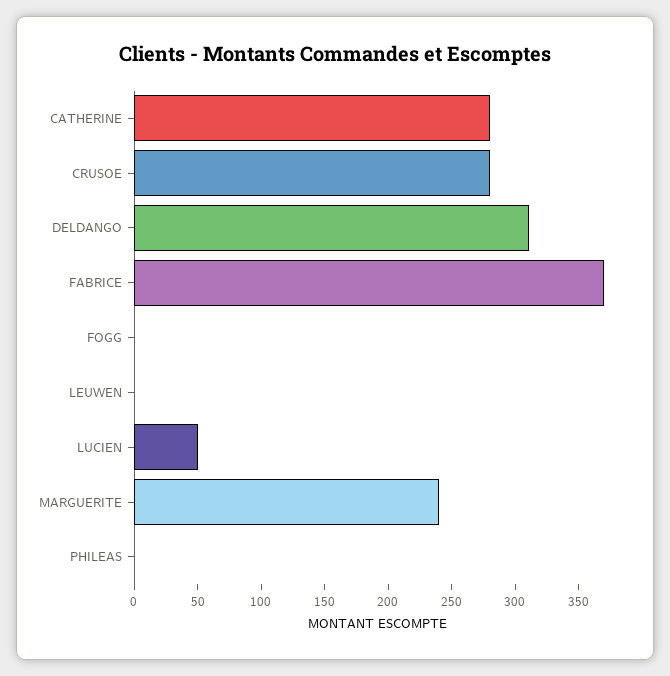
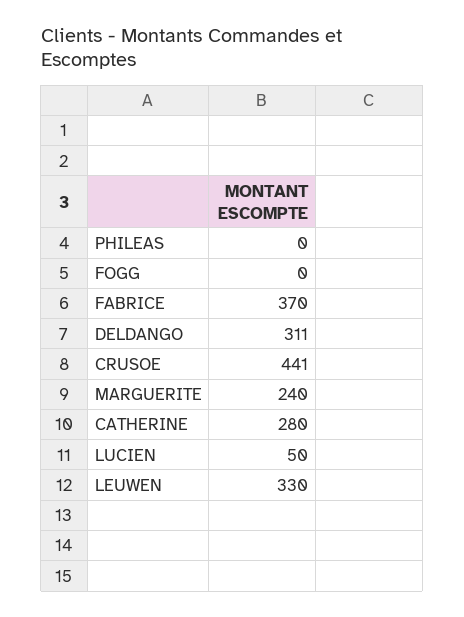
  {
    "CATHERINE": 280,
-   "CRUSOE": 280,
+   "CRUSOE": 441,
    "DELDANGO": 311,
    "FABRICE": 370,
    "FOGG": 0,
-   "LEUWEN": 0,
+   "LEUWEN": 330,
    "LUCIEN": 50,
    "MARGUERITE": 240,
    "PHILEAS": 0
  }

